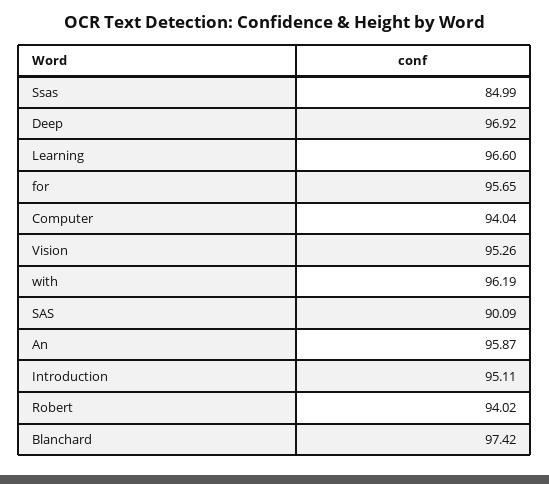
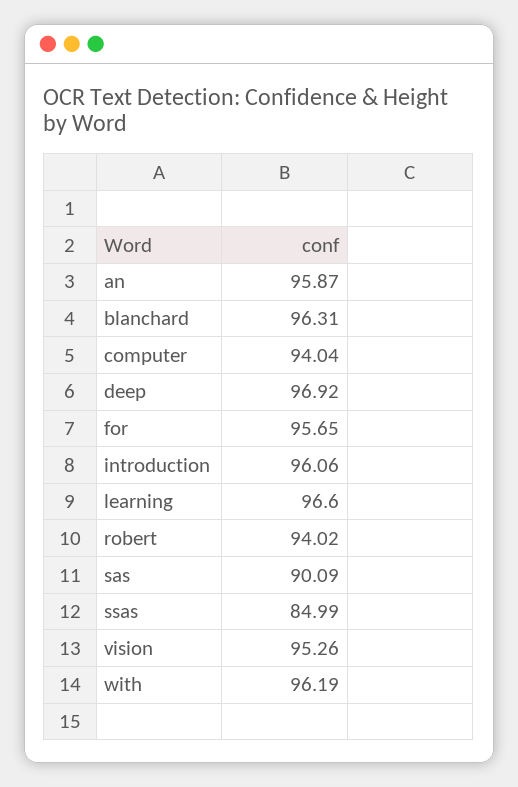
  {
    "Ssas": 84.99,
    "Deep": 96.92,
    "Learning": 96.6,
    "for": 95.65,
    "Computer": 94.04,
    "Vision": 95.26,
    "with": 96.19,
    "SAS": 90.09,
    "An": 95.87,
-   "Introduction": 95.11,
+   "Introduction": 96.06,
    "Robert": 94.02,
-   "Blanchard": 97.42
+   "Blanchard": 96.31
  }

